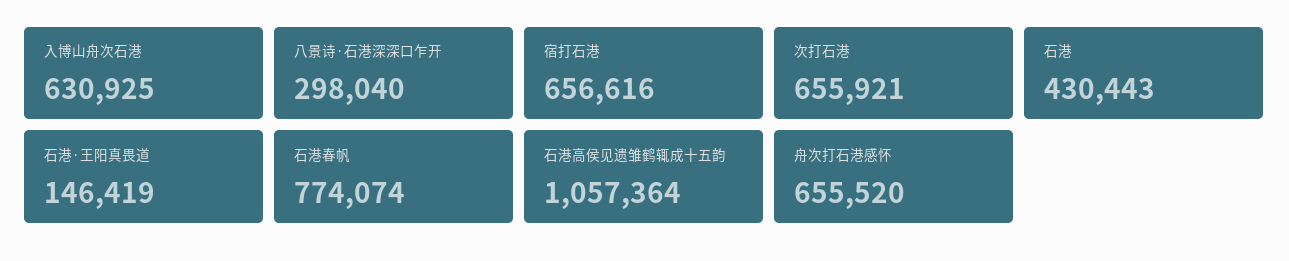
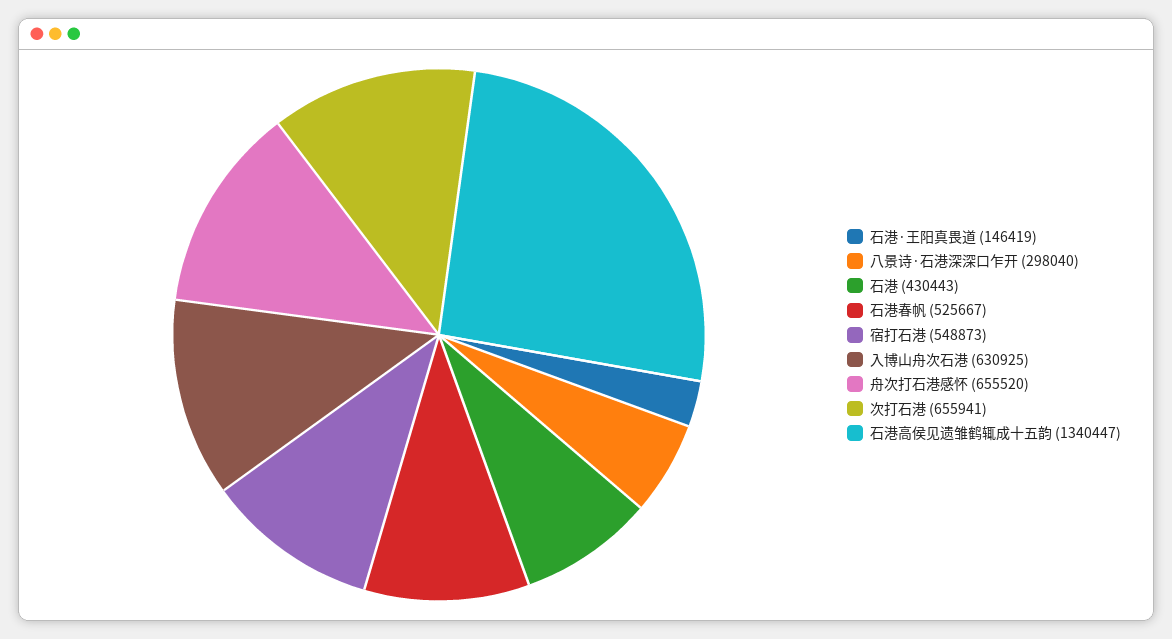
  {
    "入博山舟次石港": 630925,
    "八景诗·石港深深口乍开": 298040,
-   "宿打石港": 656616,
+   "宿打石港": 548873,
-   "次打石港": 655921,
+   "次打石港": 655941,
    "石港": 430443,
    "石港·王阳真畏道": 146419,
-   "石港春帆": 774074,
+   "石港春帆": 525667,
-   "石港高侯见遗雏鹤辄成十五韵": 1057364,
+   "石港高侯见遗雏鹤辄成十五韵": 1340447,
    "舟次打石港感怀": 655520
  }

